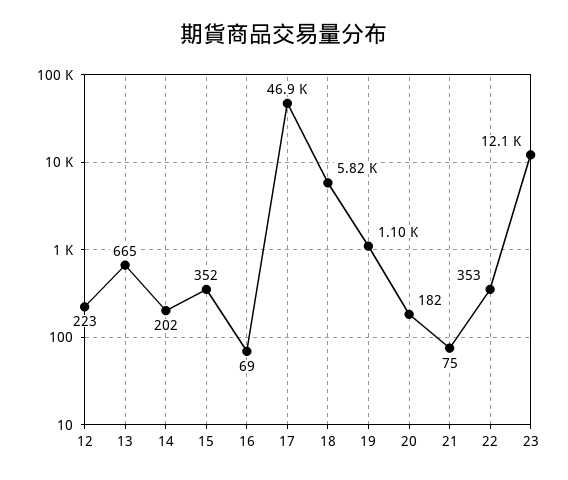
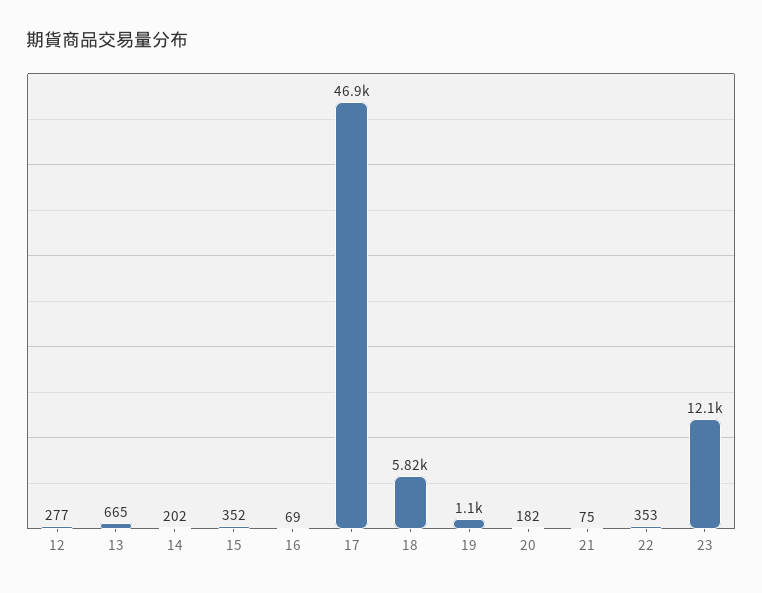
  {
-   "12": 223,
+   "12": 277,
    "13": 665,
    "14": 202,
    "15": 352,
    "16": 69,
    "17": 46900,
    "18": 5820,
    "19": 1100,
    "20": 182,
    "21": 75,
    "22": 353,
    "23": 12100
  }

